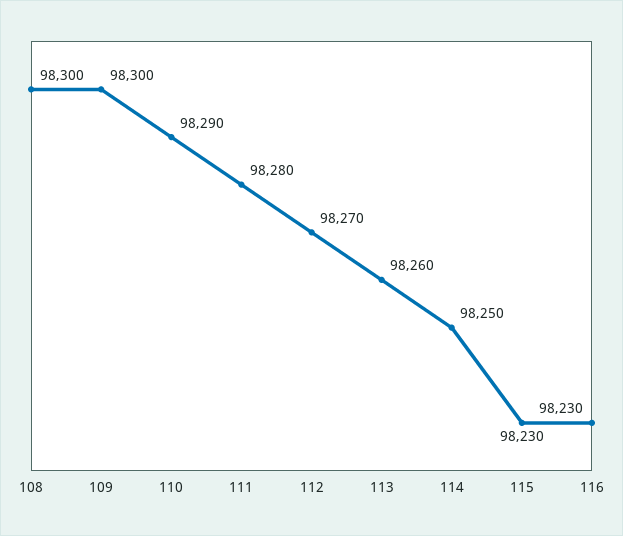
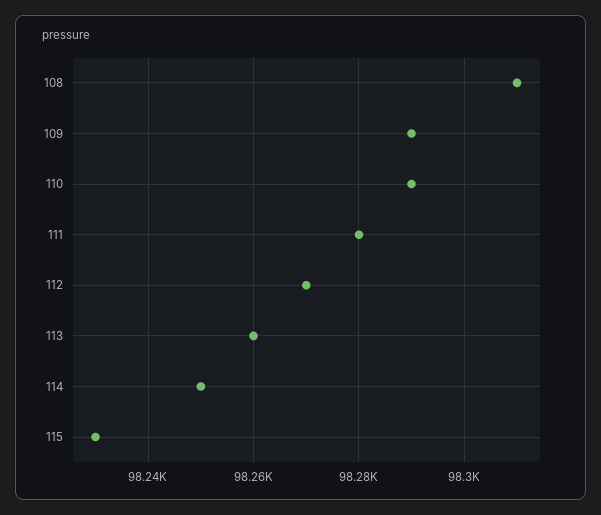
  {
-   "108": 98300,
+   "108": 98310,
-   "109": 98300,
+   "109": 98290,
    "110": 98290,
    "111": 98280,
    "112": 98270,
    "113": 98260,
    "114": 98250,
-   "115": 98230,
+   "115": 98230
-   "116": 98230
  }

